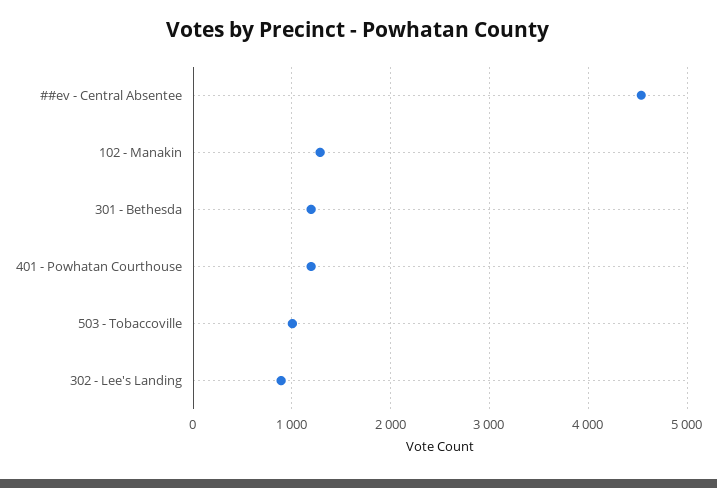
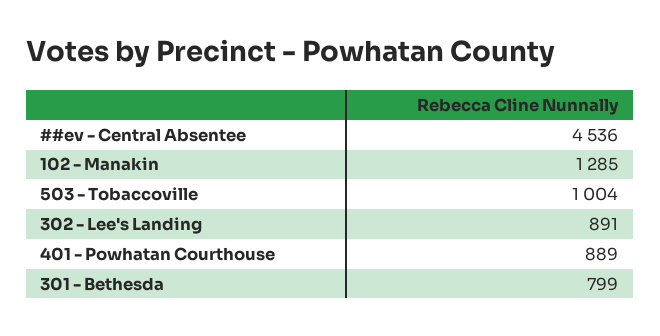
  {
    "##ev - Central Absentee": 4536,
    "102 - Manakin": 1285,
-   "301 - Bethesda": 1200,
+   "301 - Bethesda": 799,
-   "401 - Powhatan Courthouse": 1200,
+   "401 - Powhatan Courthouse": 889,
    "503 - Tobaccoville": 1004,
    "302 - Lee's Landing": 891
  }

